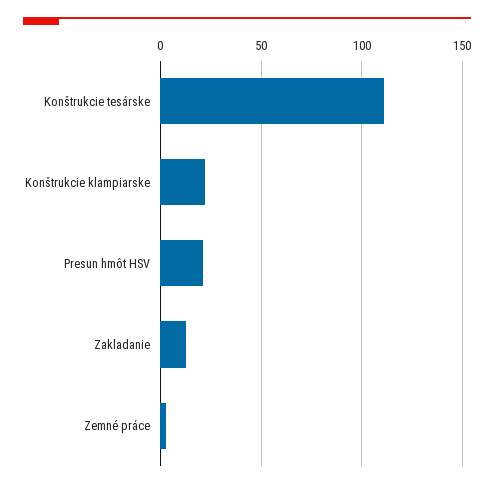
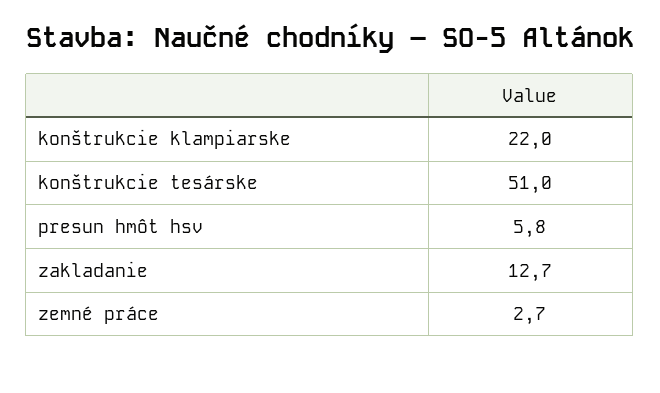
  {
-   "Konštrukcie tesárske": 110,
+   "Konštrukcie tesárske": 51,
    "Konštrukcie klampiarske": 22,
-   "Presun hmôt HSV": 20,
+   "Presun hmôt HSV": 5.8,
    "Zakladanie": 12.7,
    "Zemné práce": 2.7
  }

